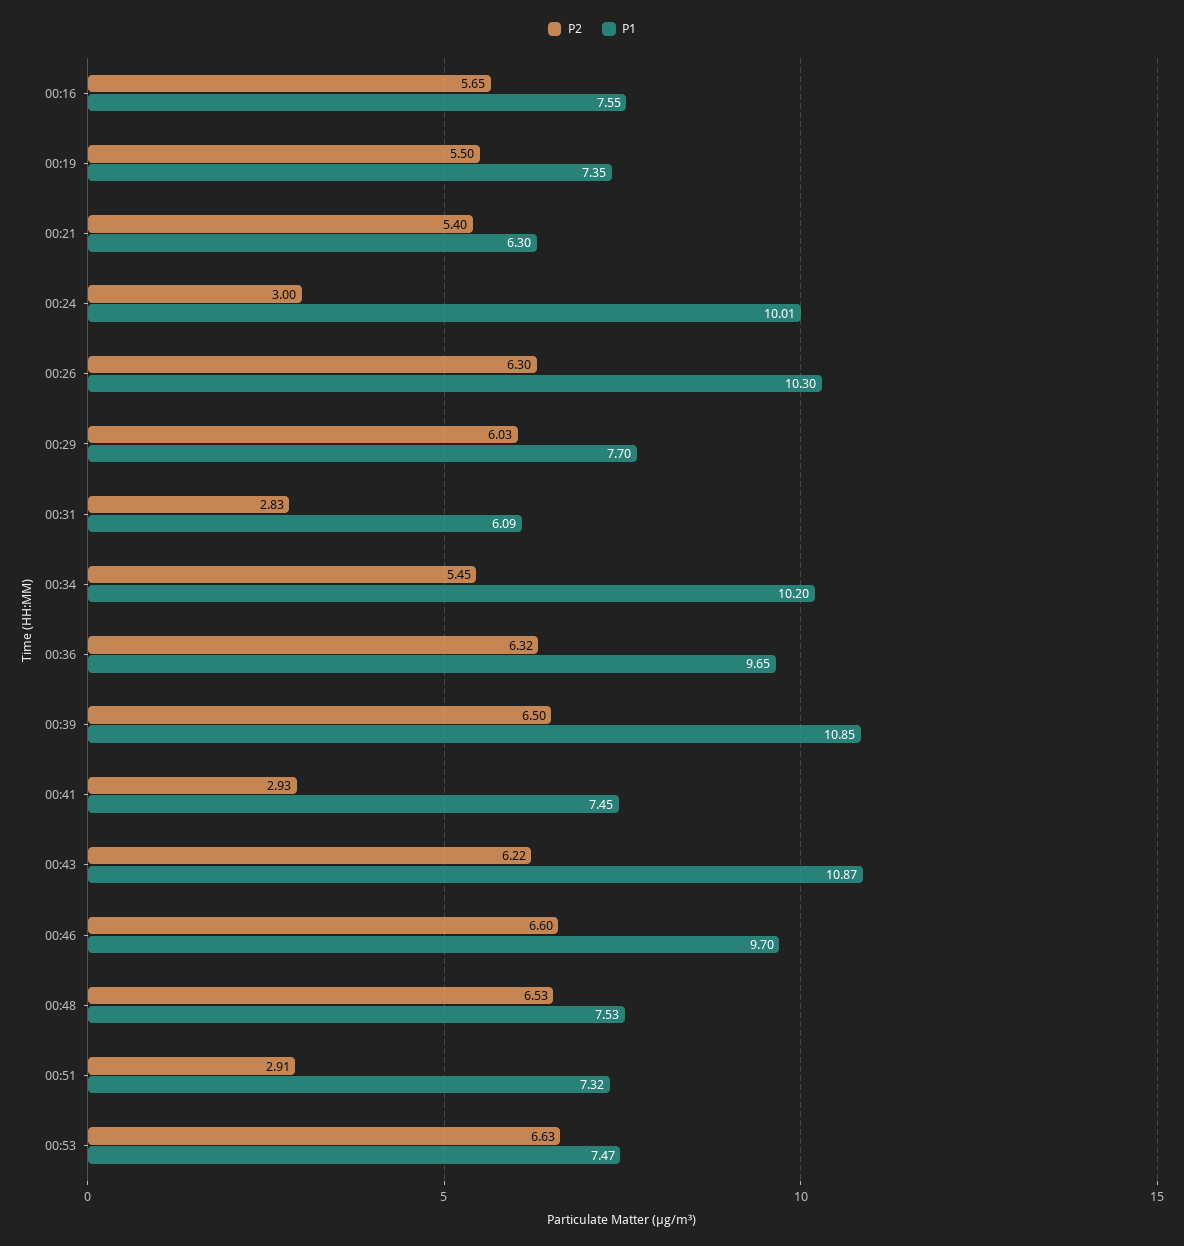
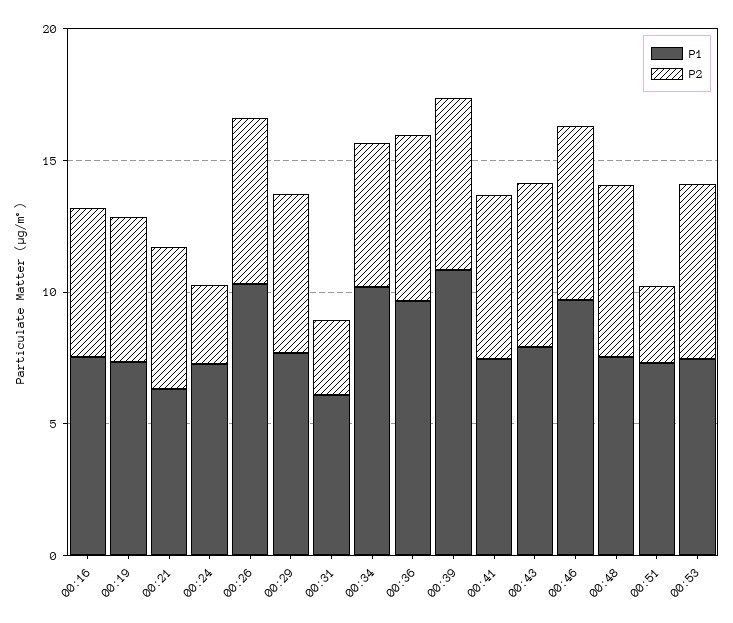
  {
    "P2": {
      "00:16": 5.65,
      "00:19": 5.5,
      "00:21": 5.4,
      "00:24": 3,
      "00:26": 6.3,
      "00:29": 6.03,
      "00:31": 2.83,
      "00:34": 5.45,
      "00:36": 6.32,
      "00:39": 6.5,
-     "00:41": 2.93,
+     "00:41": 6,
      "00:43": 6.22,
      "00:46": 6.6,
      "00:48": 6.53,
      "00:51": 2.91,
      "00:53": 6.63
    },
    "P1": {
      "00:16": 7.55,
      "00:19": 7.35,
      "00:21": 6.3,
-     "00:24": 10.01,
+     "00:24": 7,
      "00:26": 10.3,
      "00:29": 7.7,
      "00:31": 6.09,
      "00:34": 10.2,
      "00:36": 9.65,
      "00:39": 10.85,
      "00:41": 7.45,
-     "00:43": 10.87,
+     "00:43": 8,
      "00:46": 9.7,
      "00:48": 7.53,
      "00:51": 7.32,
      "00:53": 7.47
    }
  }

